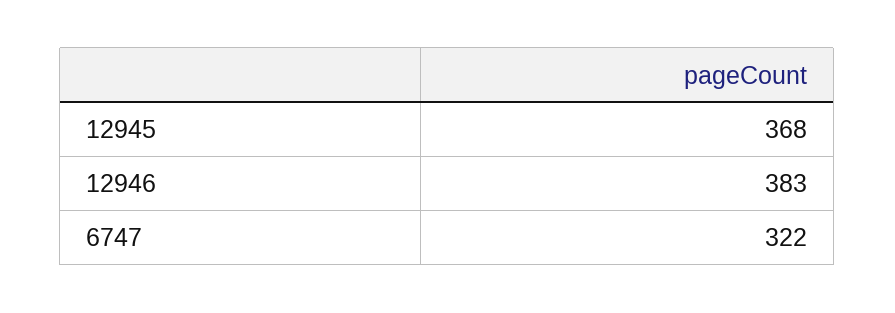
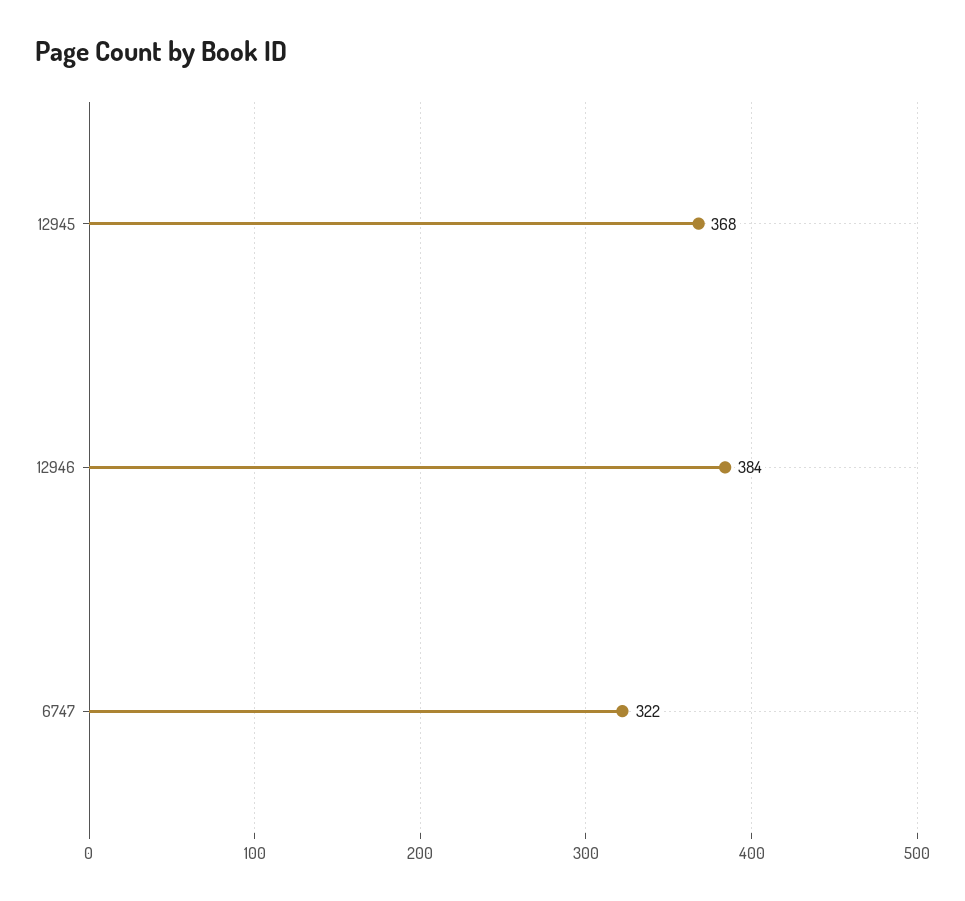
  {
    "12945": 368,
-   "12946": 383,
+   "12946": 384,
    "6747": 322
  }

